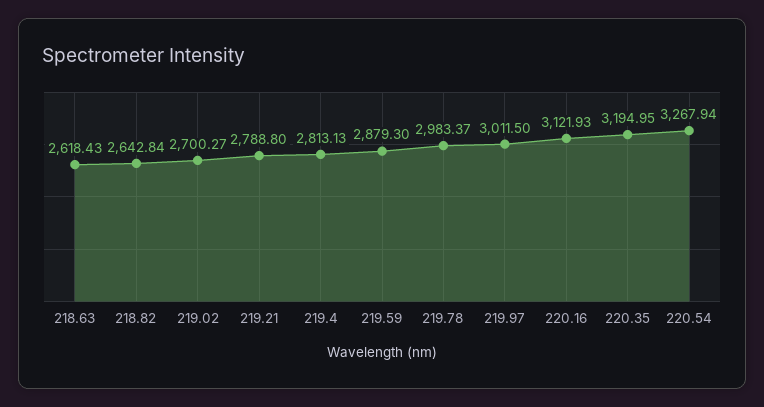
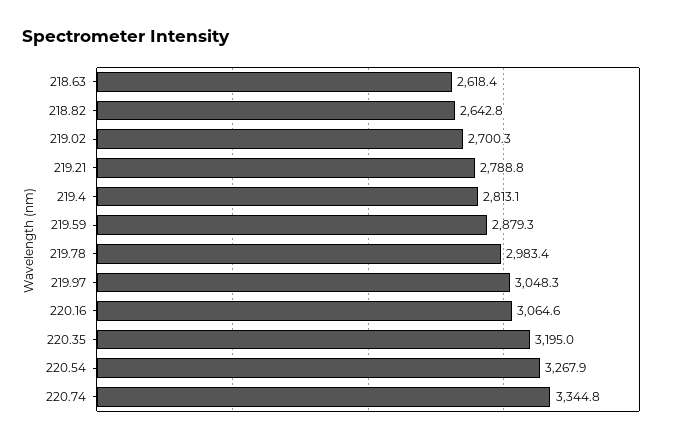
  {
    "218.63": 2618.43,
    "218.82": 2642.84,
    "219.02": 2700.27,
    "219.21": 2788.8,
    "219.4": 2813.13,
    "219.59": 2879.3,
    "219.78": 2983.37,
-   "219.97": 3011.5,
+   "219.97": 3048.3,
-   "220.16": 3121.93,
+   "220.16": 3064.6,
    "220.35": 3194.95,
-   "220.54": 3267.94
+   "220.54": 3267.94,
+   "220.74": 3344.8
  }

